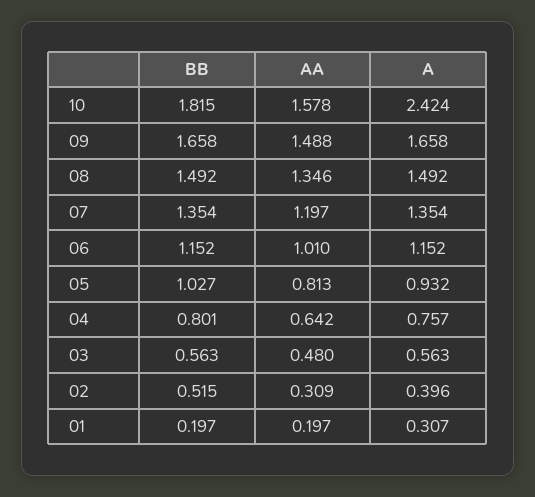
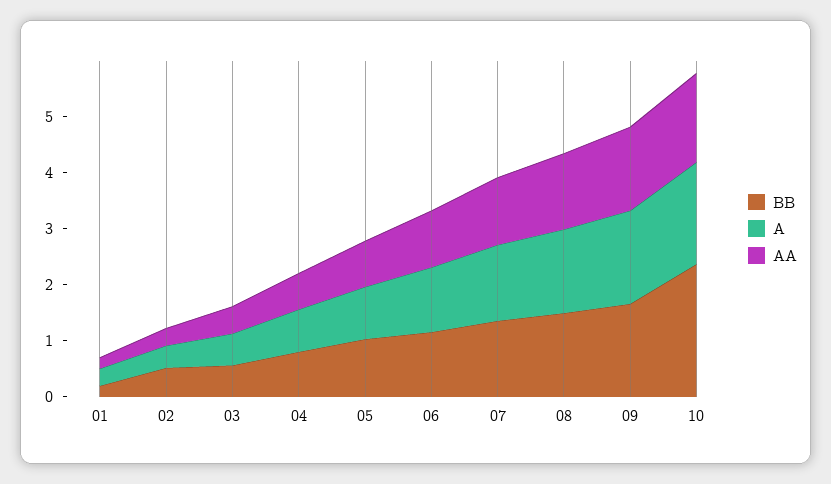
  {
    "BB": {
-     "10": 1.815,
+     "10": 2.4,
      "09": 1.658,
      "08": 1.492,
      "07": 1.354,
      "06": 1.152,
      "05": 1.027,
      "04": 0.801,
      "03": 0.563,
      "02": 0.515,
      "01": 0.197
    },
    "AA": {
      "10": 1.578,
      "09": 1.488,
      "08": 1.346,
      "07": 1.197,
      "06": 1.01,
      "05": 0.813,
      "04": 0.642,
      "03": 0.48,
      "02": 0.309,
      "01": 0.197
    },
    "A": {
-     "10": 2.424,
+     "10": 1.8,
      "09": 1.658,
      "08": 1.492,
      "07": 1.354,
      "06": 1.152,
      "05": 0.932,
      "04": 0.757,
      "03": 0.563,
      "02": 0.396,
      "01": 0.307
    }
  }

